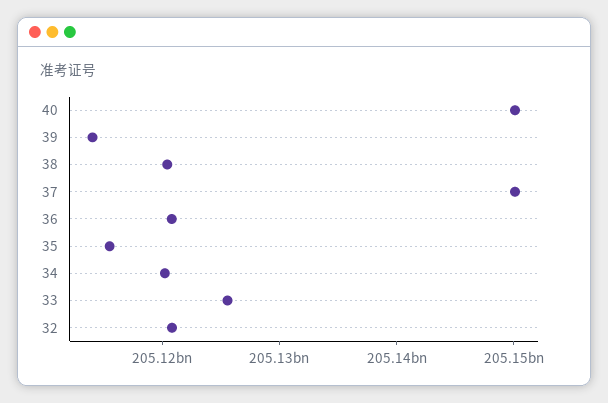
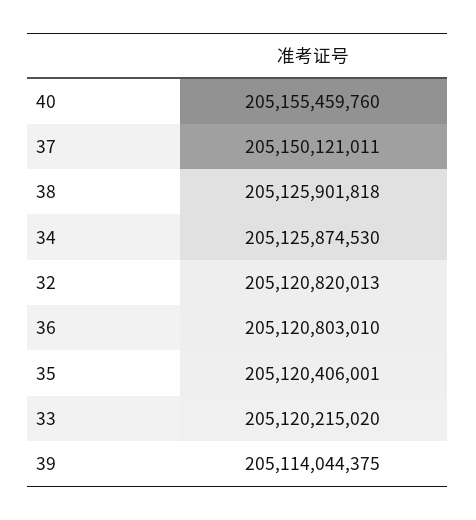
  {
-   "40": 205150000000,
+   "40": 205155459760,
    "39": 205114044375,
-   "38": 205120000000,
+   "38": 205125901818,
    "37": 205150121011,
    "36": 205120803010,
-   "35": 205116000000,
+   "35": 205120406001,
-   "34": 205120000000,
+   "34": 205125874530,
-   "33": 205126000000,
+   "33": 205120215020,
    "32": 205120820013
  }

